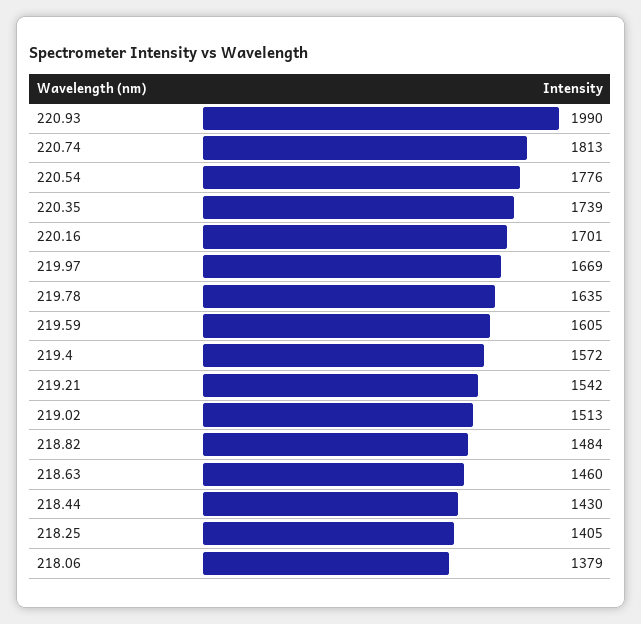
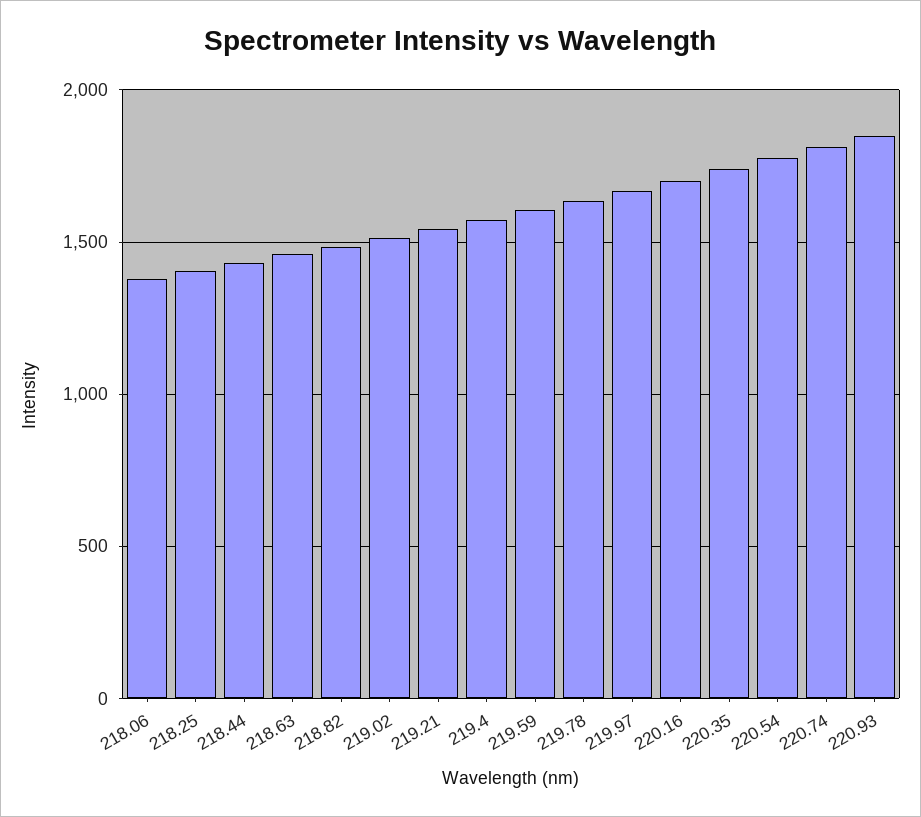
  {
-   "220.93": 1990,
+   "220.93": 1850,
    "220.74": 1813,
    "220.54": 1776,
    "220.35": 1739,
    "220.16": 1701,
    "219.97": 1669,
    "219.78": 1635,
    "219.59": 1605,
    "219.4": 1572,
    "219.21": 1542,
    "219.02": 1513,
    "218.82": 1484,
    "218.63": 1460,
    "218.44": 1430,
    "218.25": 1405,
    "218.06": 1379
  }

